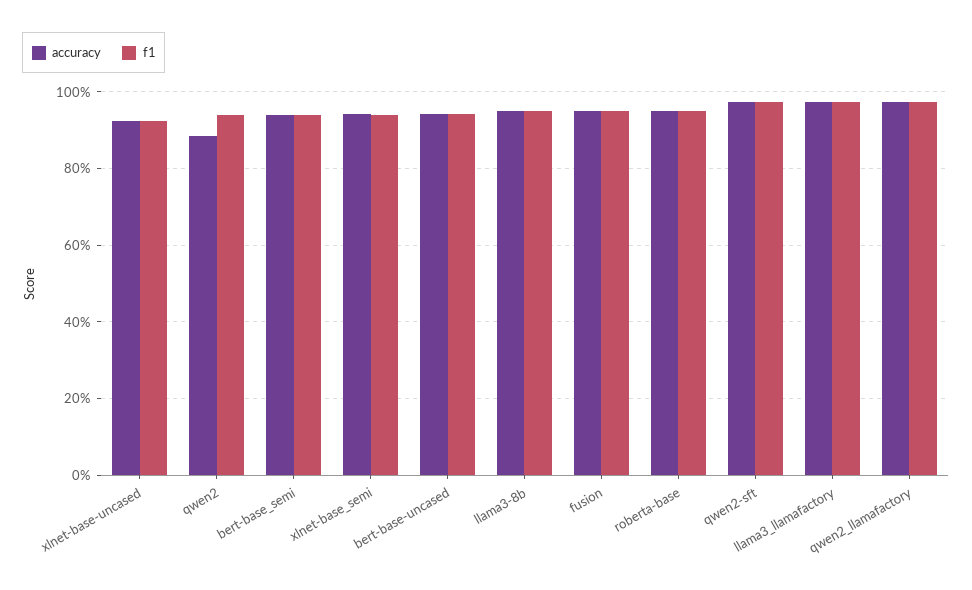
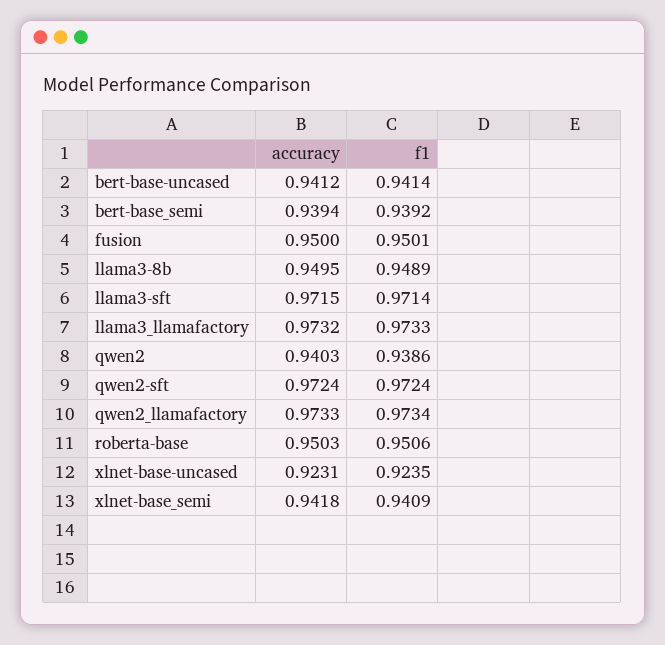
  {
    "accuracy": {
      "xlnet-base-uncased": 0.9231,
-     "qwen2": 0.88,
+     "qwen2": 0.9403,
      "bert-base_semi": 0.9394,
      "xlnet-base_semi": 0.9418,
      "bert-base-uncased": 0.9412,
      "llama3-8b": 0.9495,
      "fusion": 0.95,
      "roberta-base": 0.9503,
      "qwen2-sft": 0.9724,
      "llama3_llamafactory": 0.9732,
-     "qwen2_llamafactory": 0.9733
+     "qwen2_llamafactory": 0.9733,
+     "llama3-sft": 0.9715
    },
    "f1": {
      "xlnet-base-uncased": 0.9235,
      "qwen2": 0.9386,
      "bert-base_semi": 0.9392,
      "xlnet-base_semi": 0.9409,
      "bert-base-uncased": 0.9414,
      "llama3-8b": 0.9489,
      "fusion": 0.9501,
      "roberta-base": 0.9506,
      "qwen2-sft": 0.9724,
      "llama3_llamafactory": 0.9733,
-     "qwen2_llamafactory": 0.9734
+     "qwen2_llamafactory": 0.9734,
+     "llama3-sft": 0.9714
    }
  }

